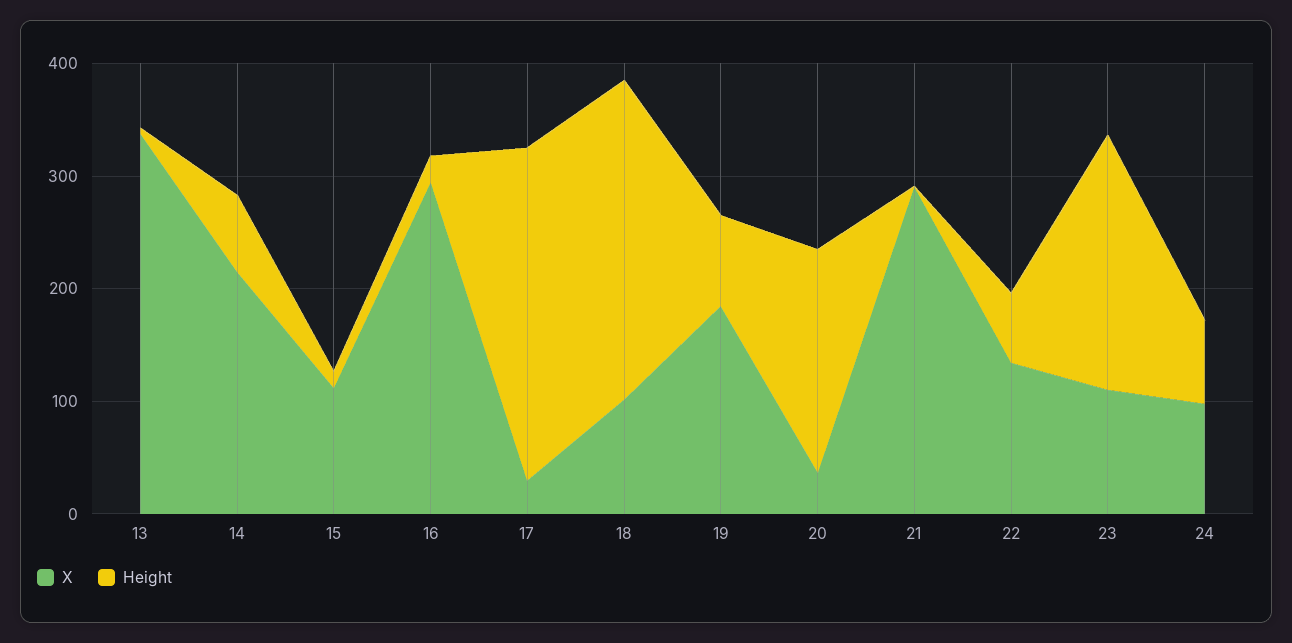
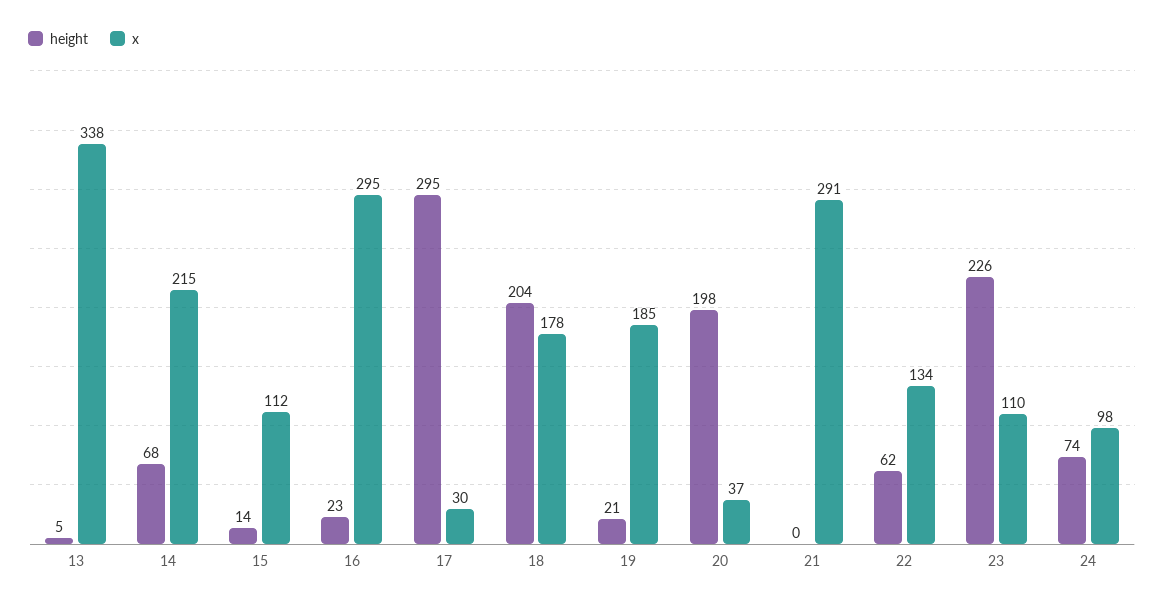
  {
    "X": {
      "13": 338,
      "14": 215,
      "15": 112,
      "16": 295,
      "17": 30,
-     "18": 100,
+     "18": 178,
      "19": 185,
      "20": 37,
      "21": 291,
      "22": 134,
      "23": 110,
      "24": 98
    },
    "Height": {
      "13": 5,
      "14": 68,
      "15": 14,
      "16": 23,
      "17": 295,
-     "18": 280,
+     "18": 204,
-     "19": 80,
+     "19": 21,
      "20": 198,
      "21": 0,
      "22": 62,
      "23": 226,
      "24": 74
    }
  }

